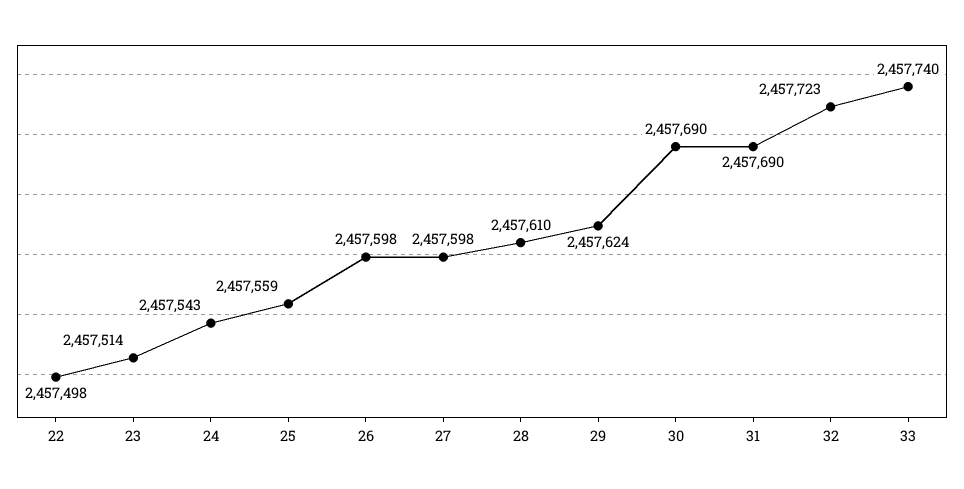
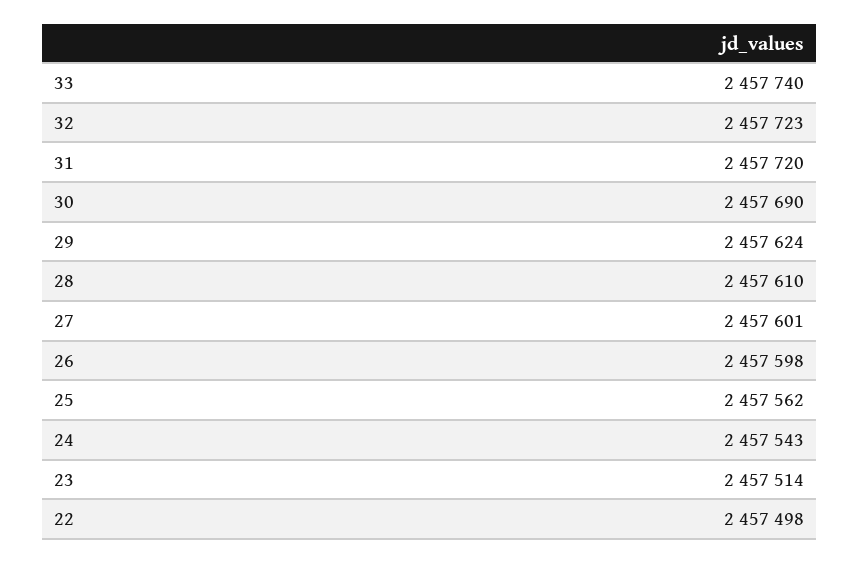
  {
    "22": 2457498,
    "23": 2457514,
    "24": 2457543,
-   "25": 2457559,
+   "25": 2457562,
    "26": 2457598,
-   "27": 2457598,
+   "27": 2457601,
    "28": 2457610,
    "29": 2457624,
    "30": 2457690,
-   "31": 2457690,
+   "31": 2457720,
    "32": 2457723,
    "33": 2457740
  }

